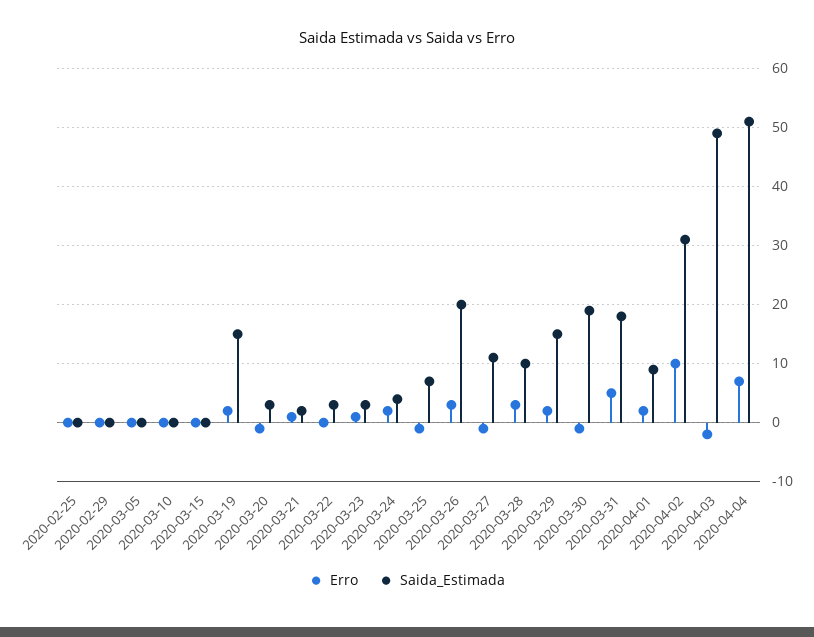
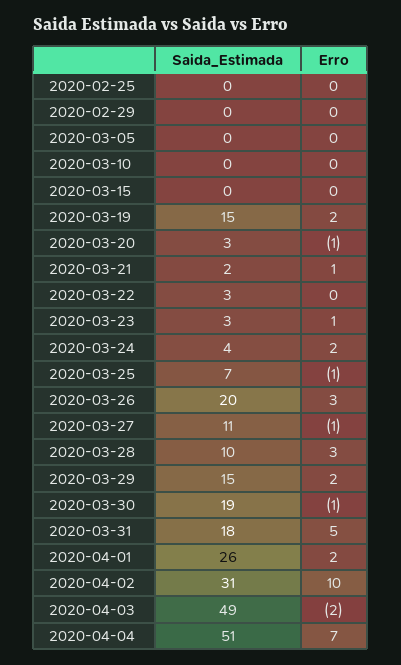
  {
    "Erro": {
      "2020-02-25": 0,
      "2020-02-29": 0,
      "2020-03-05": 0,
      "2020-03-10": 0,
      "2020-03-15": 0,
      "2020-03-19": 2,
      "2020-03-20": -1,
      "2020-03-21": 1,
      "2020-03-22": 0,
      "2020-03-23": 1,
      "2020-03-24": 2,
      "2020-03-25": -1,
      "2020-03-26": 3,
      "2020-03-27": -1,
      "2020-03-28": 3,
      "2020-03-29": 2,
      "2020-03-30": -1,
      "2020-03-31": 5,
      "2020-04-01": 2,
      "2020-04-02": 10,
      "2020-04-03": -2,
      "2020-04-04": 7
    },
    "Saida_Estimada": {
      "2020-02-25": 0,
      "2020-02-29": 0,
      "2020-03-05": 0,
      "2020-03-10": 0,
      "2020-03-15": 0,
      "2020-03-19": 15,
      "2020-03-20": 3,
      "2020-03-21": 2,
      "2020-03-22": 3,
      "2020-03-23": 3,
      "2020-03-24": 4,
      "2020-03-25": 7,
      "2020-03-26": 20,
      "2020-03-27": 11,
      "2020-03-28": 10,
      "2020-03-29": 15,
      "2020-03-30": 19,
      "2020-03-31": 18,
-     "2020-04-01": 10,
+     "2020-04-01": 26,
      "2020-04-02": 31,
      "2020-04-03": 49,
      "2020-04-04": 51
    }
  }

